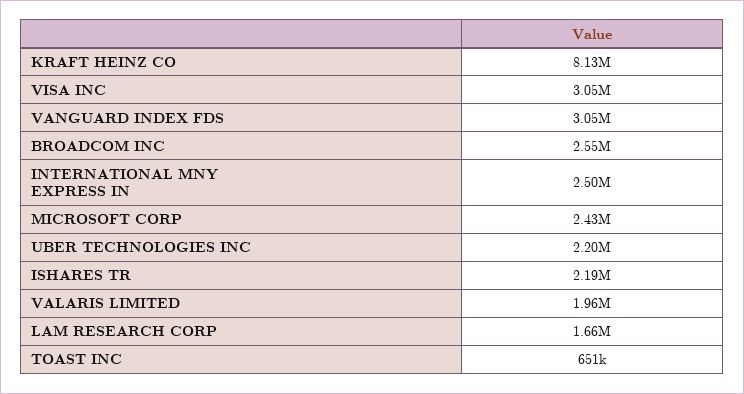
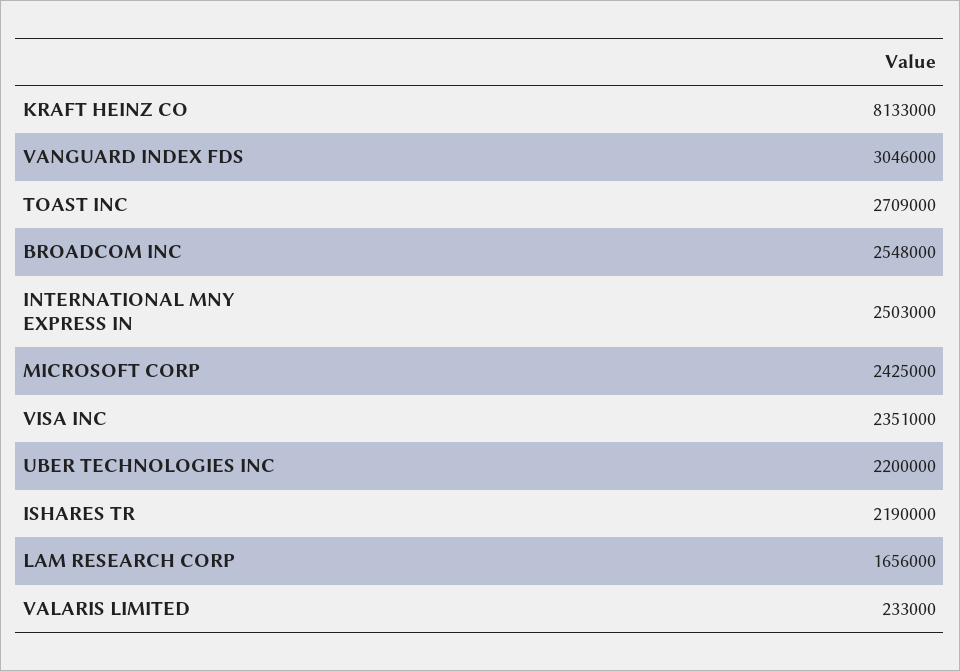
  {
    "KRAFT HEINZ CO": 8133000,
-   "VISA INC": 3050000,
+   "VISA INC": 2351000,
    "VANGUARD INDEX FDS": 3046000,
    "BROADCOM INC": 2548000,
    "INTERNATIONAL MNY EXPRESS IN": 2503000,
    "MICROSOFT CORP": 2425000,
    "UBER TECHNOLOGIES INC": 2200000,
    "ISHARES TR": 2190000,
-   "VALARIS LIMITED": 1960000,
+   "VALARIS LIMITED": 233000,
    "LAM RESEARCH CORP": 1656000,
-   "TOAST INC": 651000
+   "TOAST INC": 2709000
  }

